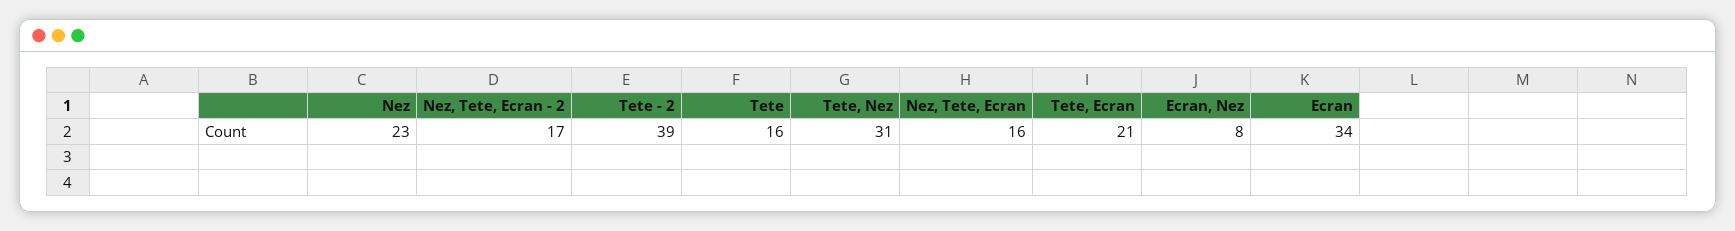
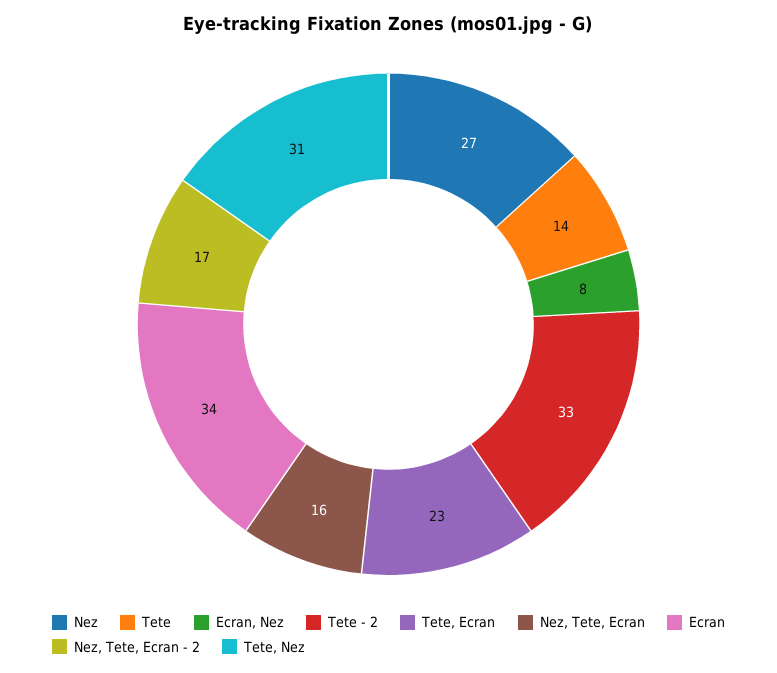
  {
-   "Nez": 23,
+   "Nez": 27,
    "Nez, Tete, Ecran - 2": 17,
-   "Tete - 2": 39,
+   "Tete - 2": 33,
-   "Tete": 16,
+   "Tete": 14,
    "Tete, Nez": 31,
    "Nez, Tete, Ecran": 16,
-   "Tete, Ecran": 21,
+   "Tete, Ecran": 23,
    "Ecran, Nez": 8,
    "Ecran": 34
  }

